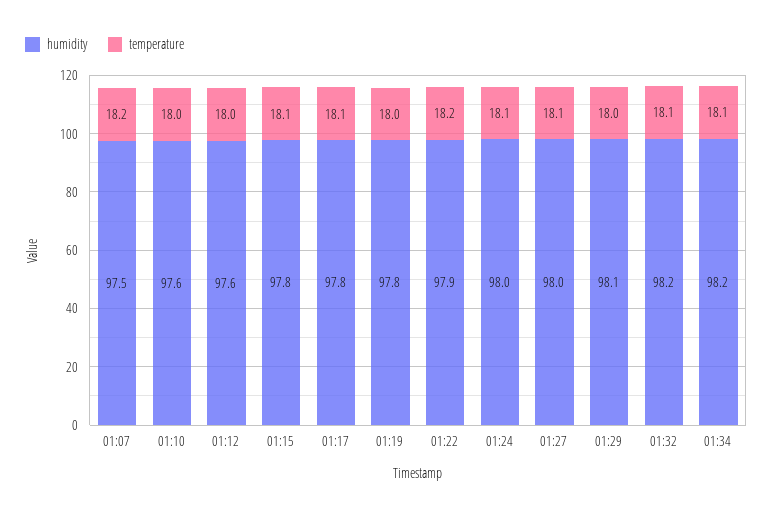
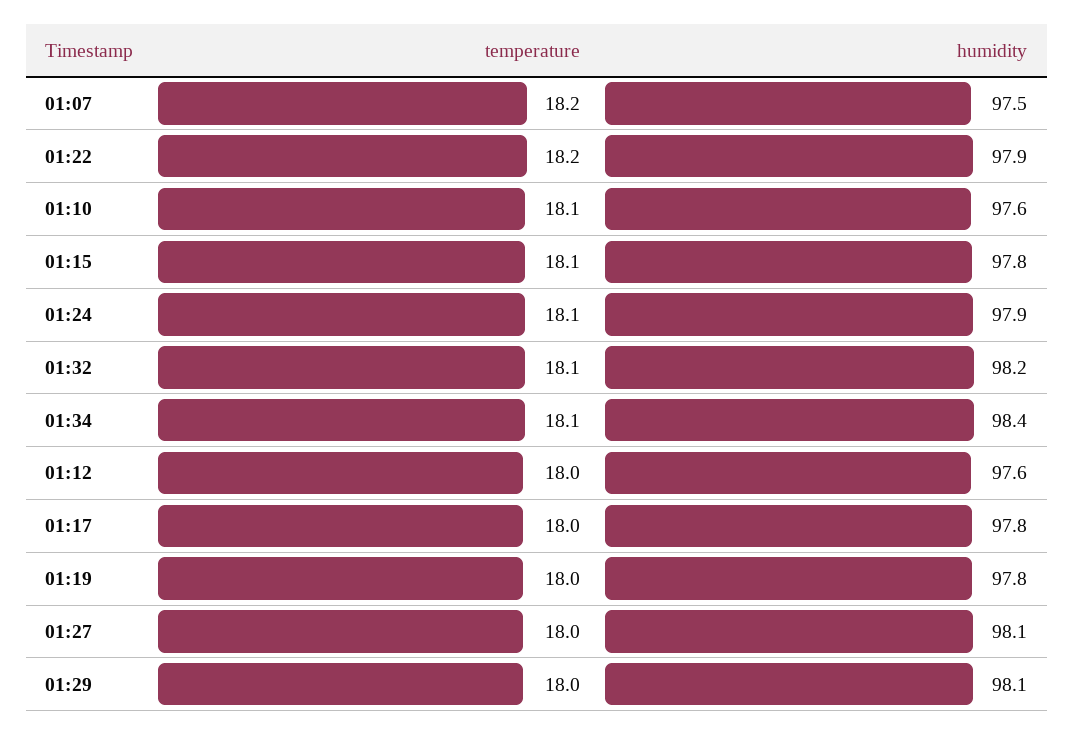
  {
    "humidity": {
      "01:07": 97.5,
      "01:10": 97.6,
      "01:12": 97.6,
      "01:15": 97.8,
      "01:17": 97.8,
      "01:19": 97.8,
      "01:22": 97.9,
-     "01:24": 98,
+     "01:24": 97.9,
-     "01:27": 98,
+     "01:27": 98.1,
      "01:29": 98.1,
      "01:32": 98.2,
-     "01:34": 98.2
+     "01:34": 98.4
    },
    "temperature": {
      "01:07": 18.2,
-     "01:10": 18,
+     "01:10": 18.1,
      "01:12": 18,
      "01:15": 18.1,
-     "01:17": 18.1,
+     "01:17": 18,
      "01:19": 18,
      "01:22": 18.2,
      "01:24": 18.1,
-     "01:27": 18.1,
+     "01:27": 18,
      "01:29": 18,
      "01:32": 18.1,
      "01:34": 18.1
    }
  }

